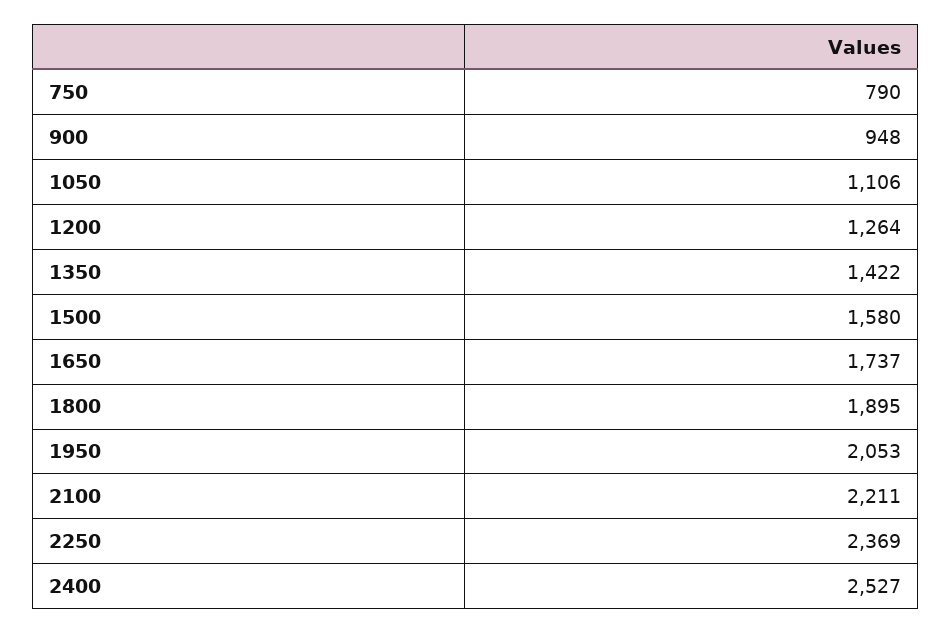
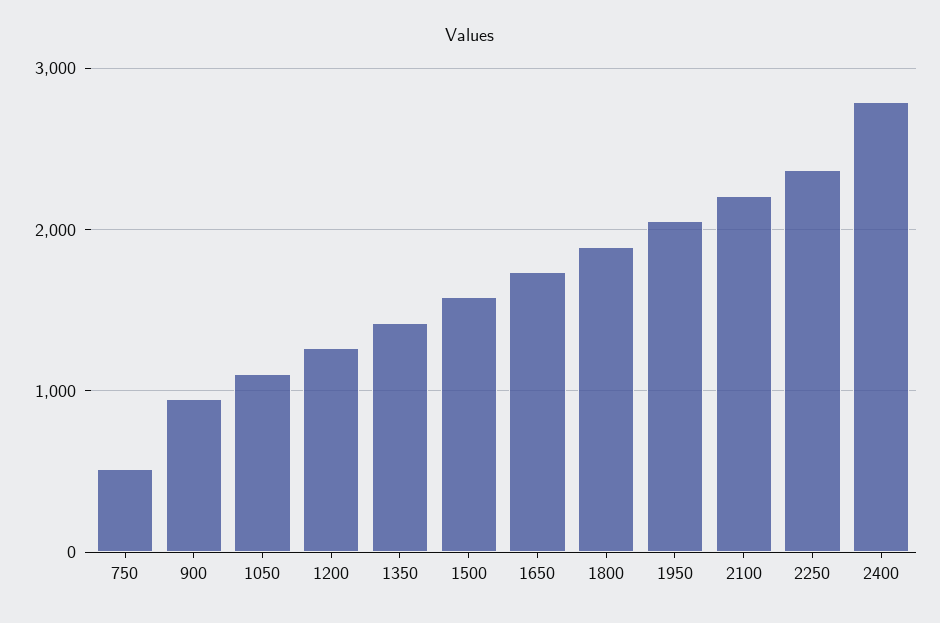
  {
-   "750": 790,
+   "750": 500,
    "900": 948,
    "1050": 1106,
    "1200": 1264,
    "1350": 1422,
    "1500": 1580,
    "1650": 1737,
    "1800": 1895,
    "1950": 2053,
    "2100": 2211,
    "2250": 2369,
-   "2400": 2527
+   "2400": 2800
  }

